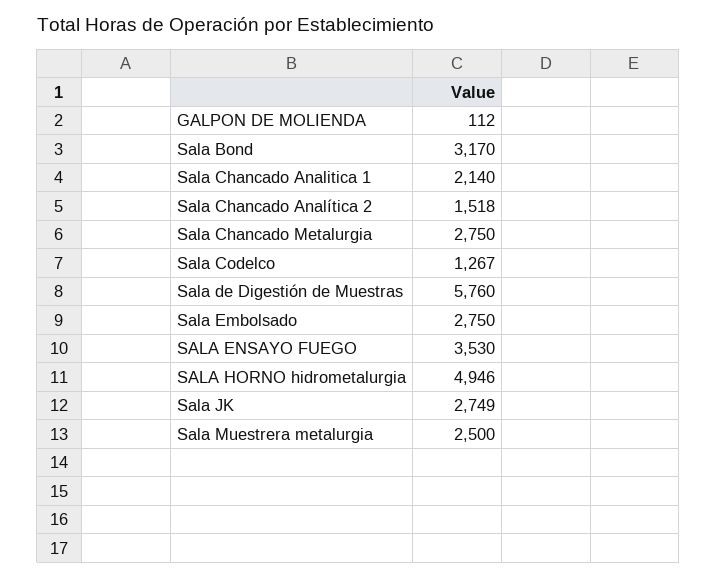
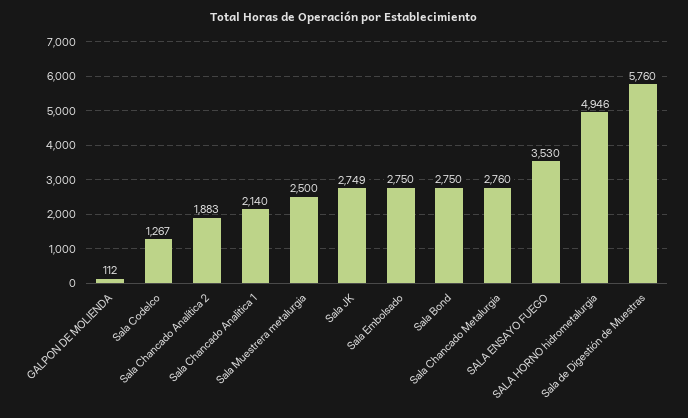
  {
    "GALPON DE MOLIENDA": 112,
-   "Sala Bond": 3170,
+   "Sala Bond": 2750,
    "Sala Chancado Analitica 1": 2140,
-   "Sala Chancado Analítica 2": 1518,
+   "Sala Chancado Analítica 2": 1883,
-   "Sala Chancado Metalurgia": 2750,
+   "Sala Chancado Metalurgia": 2760,
    "Sala Codelco": 1267,
    "Sala de Digestión de Muestras": 5760,
    "Sala Embolsado": 2750,
    "SALA ENSAYO FUEGO": 3530,
    "SALA HORNO hidrometalurgia": 4946,
    "Sala JK": 2749,
    "Sala Muestrera metalurgia": 2500
  }

